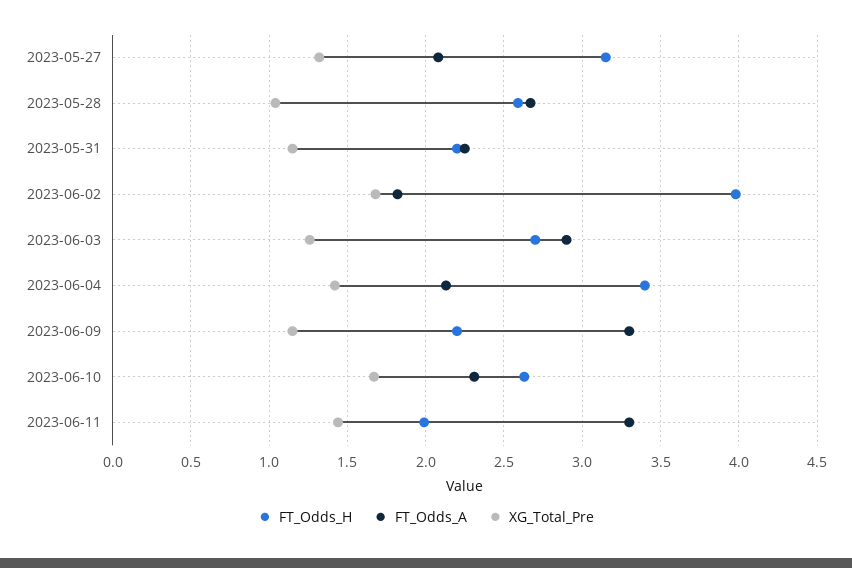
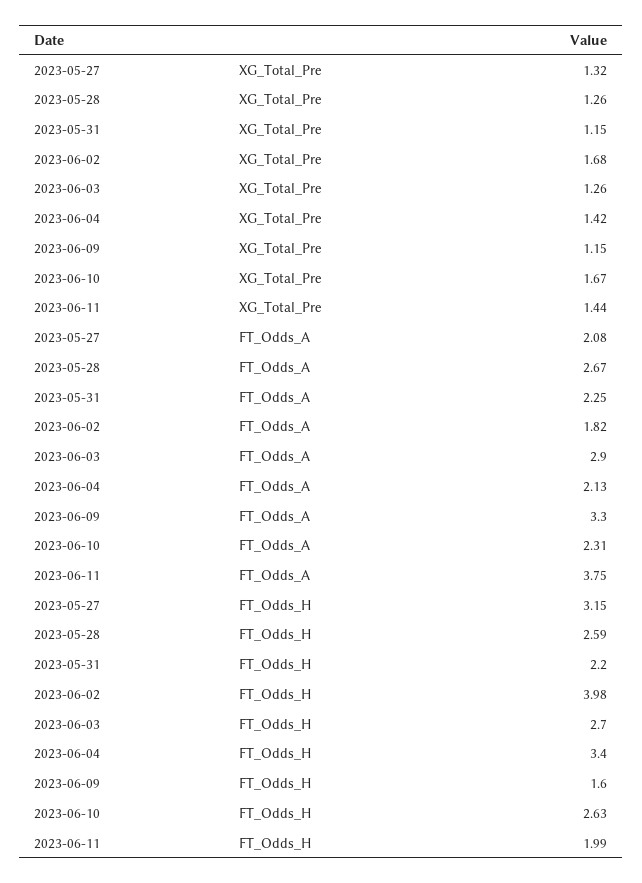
  {
    "FT_Odds_H": {
      "2023-05-27": 3.15,
      "2023-05-28": 2.59,
      "2023-05-31": 2.2,
      "2023-06-02": 3.98,
      "2023-06-03": 2.7,
      "2023-06-04": 3.4,
-     "2023-06-09": 2.2,
+     "2023-06-09": 1.6,
      "2023-06-10": 2.63,
      "2023-06-11": 1.99
    },
    "FT_Odds_A": {
      "2023-05-27": 2.08,
      "2023-05-28": 2.67,
      "2023-05-31": 2.25,
      "2023-06-02": 1.82,
      "2023-06-03": 2.9,
      "2023-06-04": 2.13,
      "2023-06-09": 3.3,
      "2023-06-10": 2.31,
-     "2023-06-11": 3.3
+     "2023-06-11": 3.75
    },
    "XG_Total_Pre": {
      "2023-05-27": 1.32,
-     "2023-05-28": 1.05,
+     "2023-05-28": 1.26,
      "2023-05-31": 1.15,
      "2023-06-02": 1.68,
      "2023-06-03": 1.26,
      "2023-06-04": 1.42,
      "2023-06-09": 1.15,
      "2023-06-10": 1.67,
      "2023-06-11": 1.44
    }
  }

